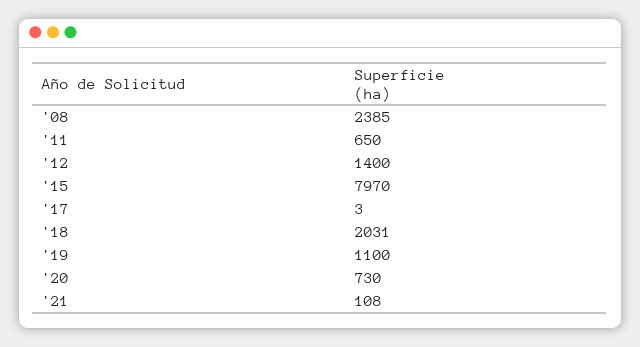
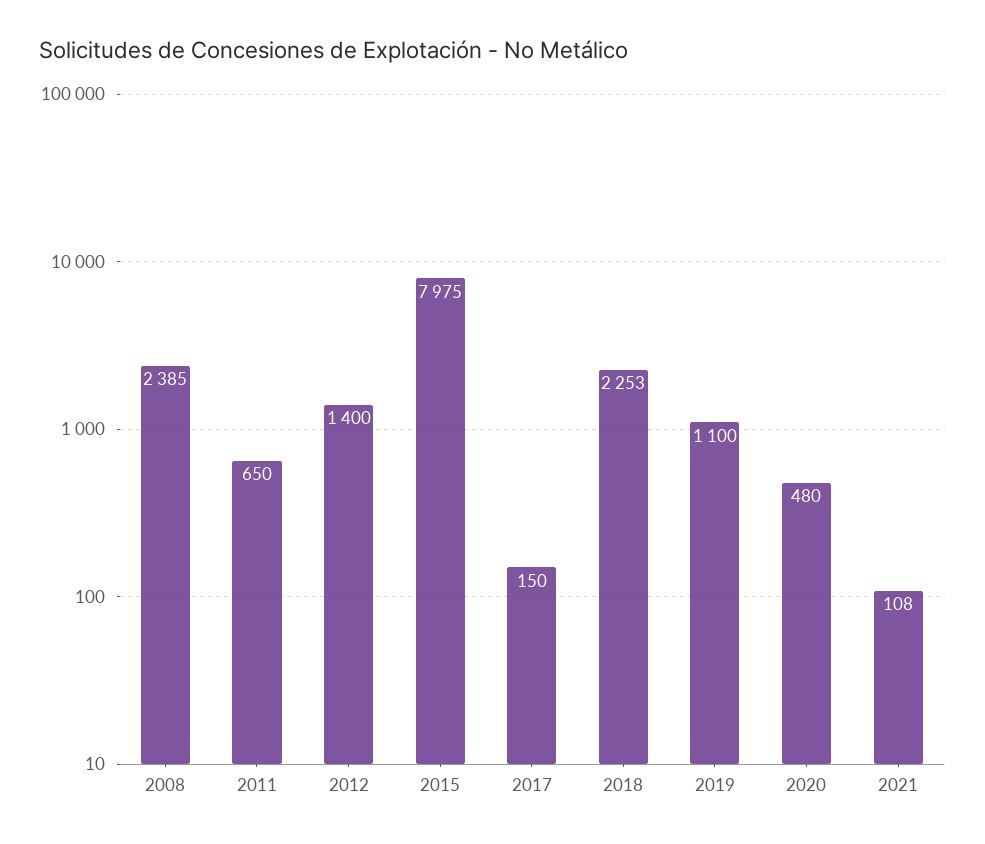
  {
    "'08": 2385,
    "'11": 650,
    "'12": 1400,
-   "'15": 7970,
+   "'15": 7975,
-   "'17": 3,
+   "'17": 150,
-   "'18": 2031,
+   "'18": 2253,
    "'19": 1100,
-   "'20": 730,
+   "'20": 480,
    "'21": 108
  }

